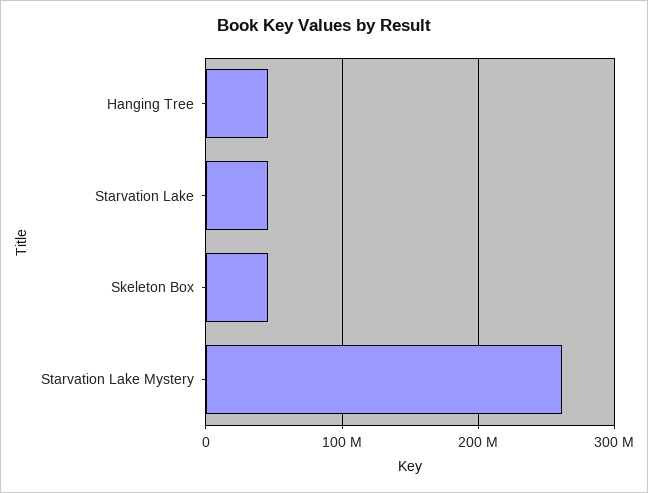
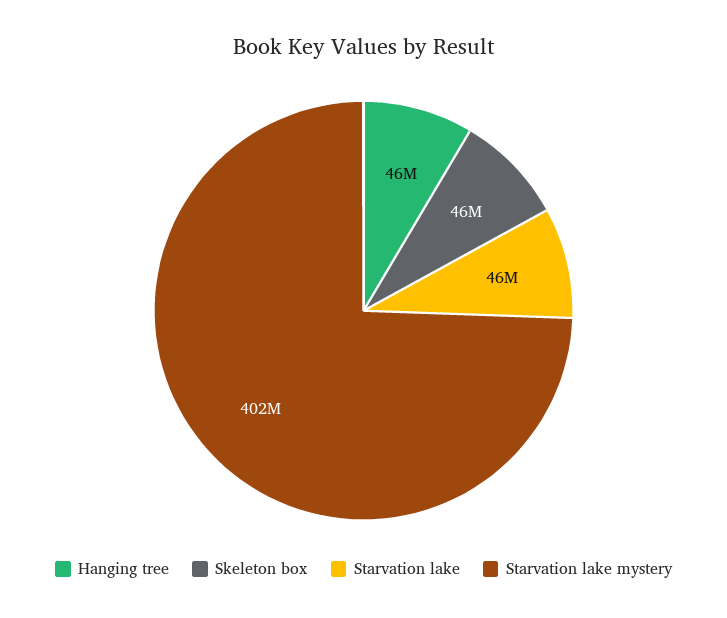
  {
    "Hanging Tree": 46000000,
    "Starvation Lake": 46000000,
    "Skeleton Box": 46000000,
-   "Starvation Lake Mystery": 260000000
+   "Starvation Lake Mystery": 402000000
  }

